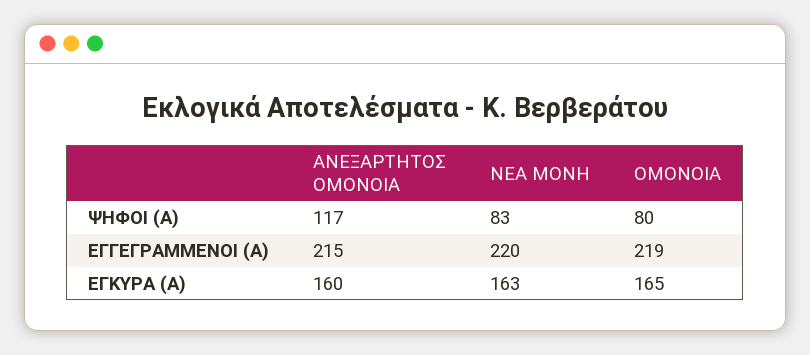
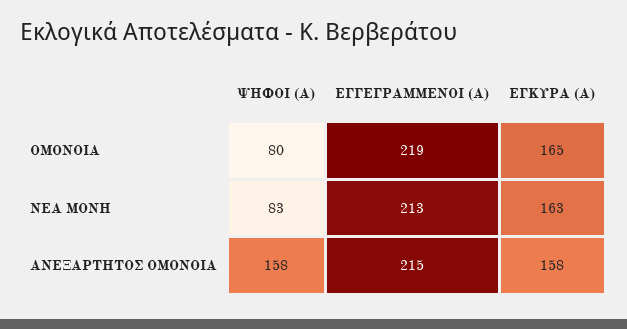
  {
    "ΑΝΕΞΑΡΤΗΤΟΣ ΟΜΟΝΟΙΑ": {
-     "ΨΗΦΟΙ (Α)": 117,
+     "ΨΗΦΟΙ (Α)": 158,
      "ΕΓΓΕΓΡΑΜΜΕΝΟΙ (Α)": 215,
-     "ΕΓΚΥΡΑ (Α)": 160
+     "ΕΓΚΥΡΑ (Α)": 158
    },
    "ΝΕΑ ΜΟΝΗ": {
      "ΨΗΦΟΙ (Α)": 83,
-     "ΕΓΓΕΓΡΑΜΜΕΝΟΙ (Α)": 220,
+     "ΕΓΓΕΓΡΑΜΜΕΝΟΙ (Α)": 213,
      "ΕΓΚΥΡΑ (Α)": 163
    },
    "ΟΜΟΝΟΙΑ": {
      "ΨΗΦΟΙ (Α)": 80,
      "ΕΓΓΕΓΡΑΜΜΕΝΟΙ (Α)": 219,
      "ΕΓΚΥΡΑ (Α)": 165
    }
  }

